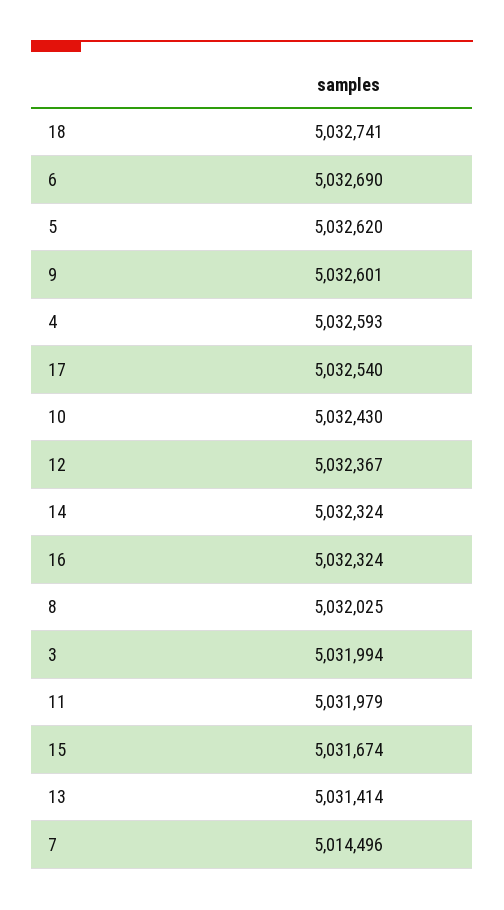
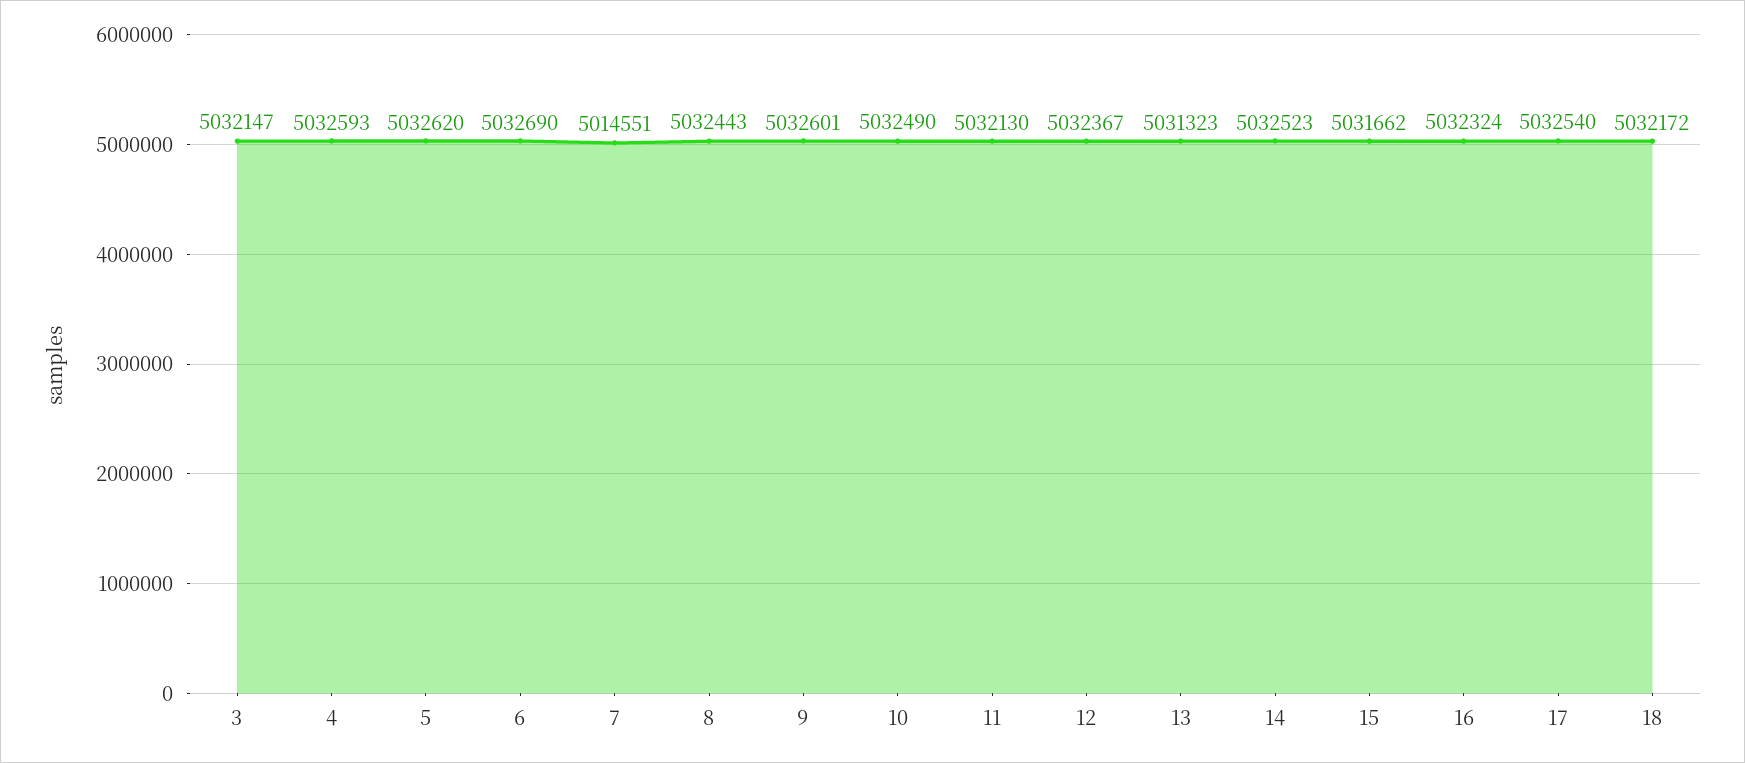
  {
-   "18": 5032741,
+   "18": 5032172,
    "6": 5032690,
    "5": 5032620,
    "9": 5032601,
    "4": 5032593,
    "17": 5032540,
-   "10": 5032430,
+   "10": 5032490,
    "12": 5032367,
-   "14": 5032324,
+   "14": 5032523,
    "16": 5032324,
-   "8": 5032025,
+   "8": 5032443,
-   "3": 5031994,
+   "3": 5032147,
-   "11": 5031979,
+   "11": 5032130,
-   "15": 5031674,
+   "15": 5031662,
-   "13": 5031414,
+   "13": 5031323,
-   "7": 5014496
+   "7": 5014551
  }

